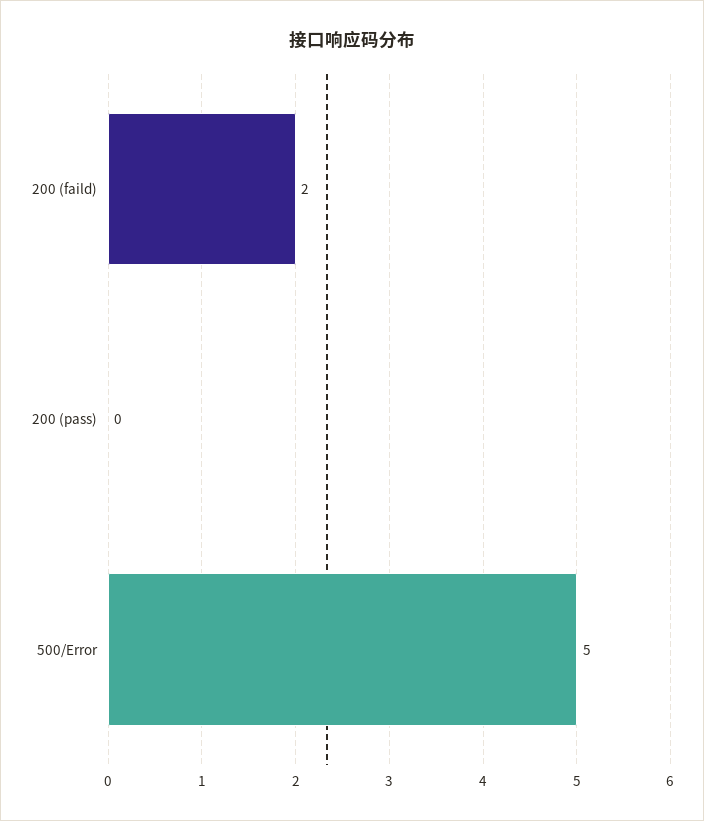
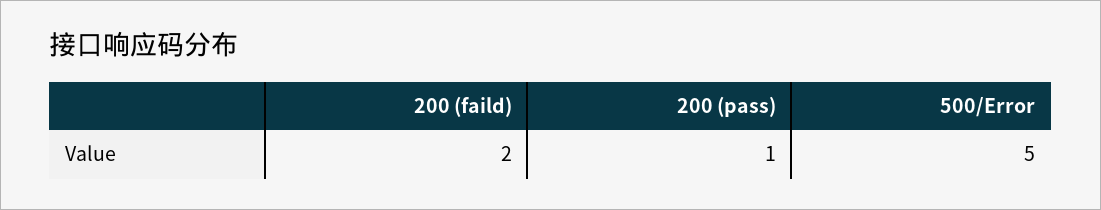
  {
    "200 (faild)": 2,
-   "200 (pass)": 0,
+   "200 (pass)": 1,
    "500/Error": 5
  }

